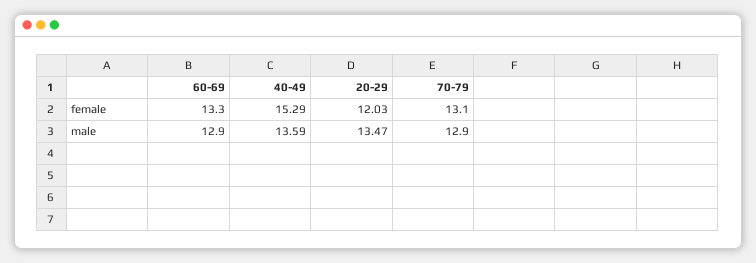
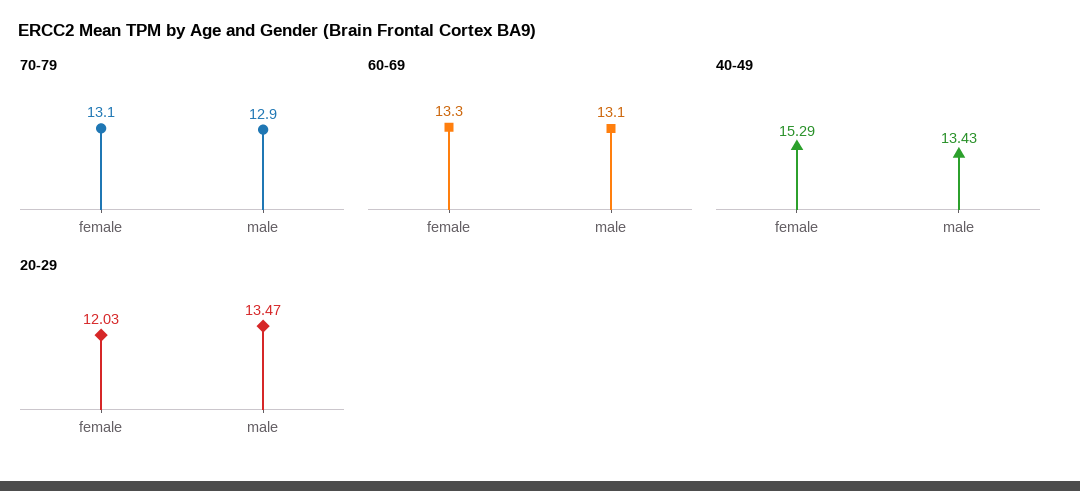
  {
    "60-69": {
      "female": 13.3,
-     "male": 12.9
+     "male": 13.1
    },
    "40-49": {
      "female": 15.29,
-     "male": 13.59
+     "male": 13.43
    },
    "20-29": {
      "female": 12.03,
      "male": 13.47
    },
    "70-79": {
      "female": 13.1,
      "male": 12.9
    }
  }

